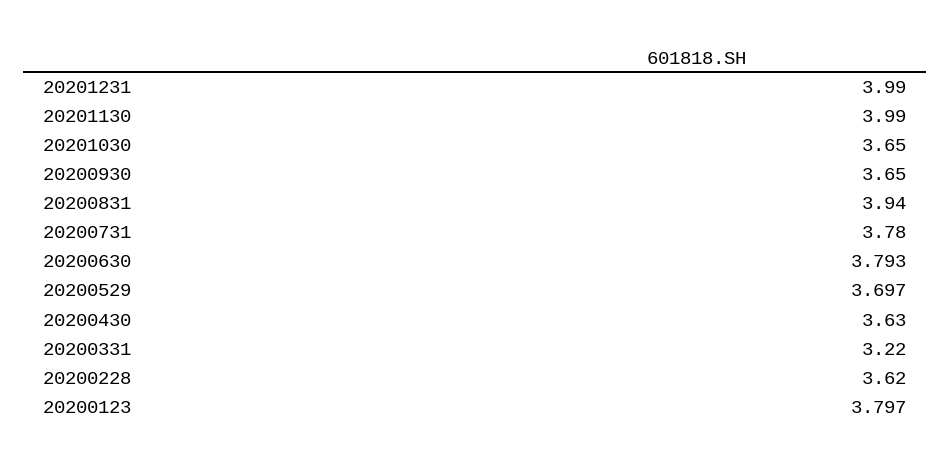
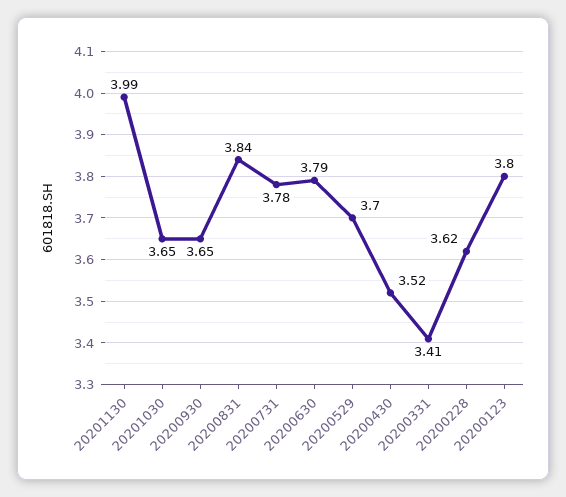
  {
-   "20201231": 3.99,
    "20201130": 3.99,
    "20201030": 3.65,
    "20200930": 3.65,
-   "20200831": 3.94,
+   "20200831": 3.84,
    "20200731": 3.78,
    "20200630": 3.793,
    "20200529": 3.697,
-   "20200430": 3.63,
+   "20200430": 3.52,
-   "20200331": 3.22,
+   "20200331": 3.41,
    "20200228": 3.62,
    "20200123": 3.797
  }

